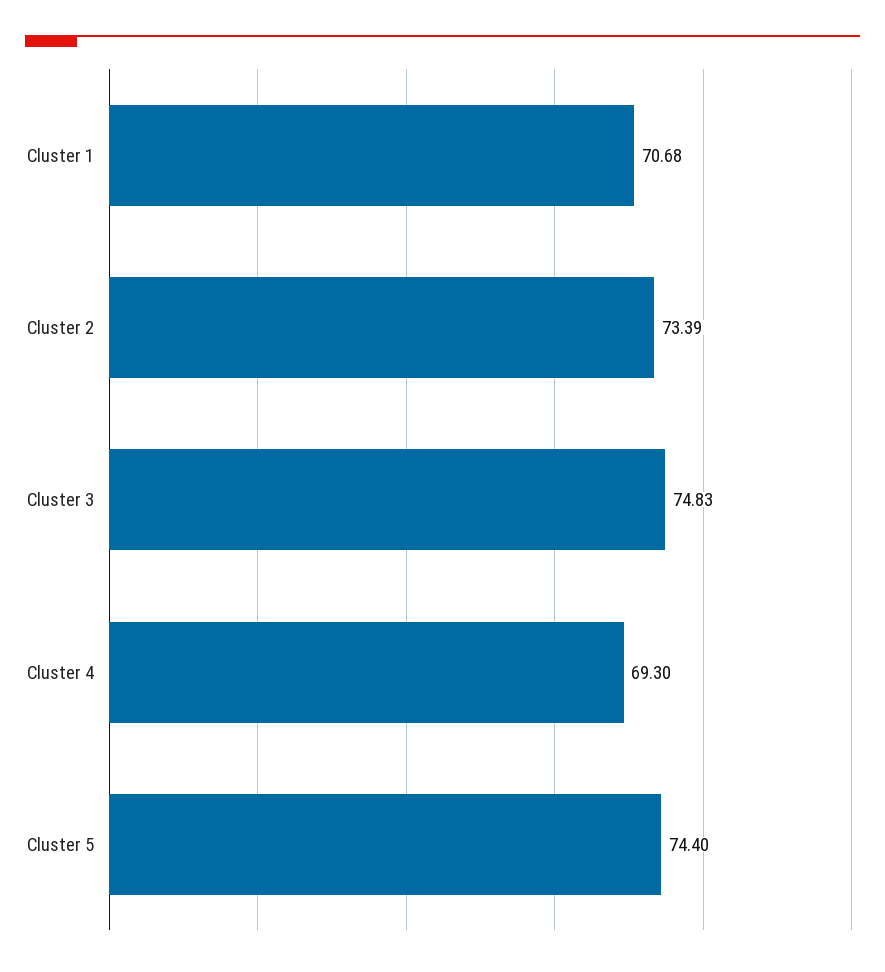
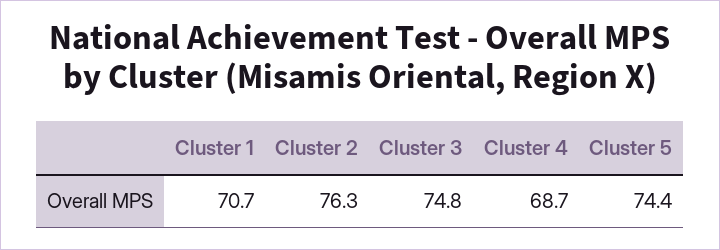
  {
    "Cluster 1": 70.68,
-   "Cluster 2": 73.39,
+   "Cluster 2": 76.3,
    "Cluster 3": 74.83,
-   "Cluster 4": 69.3,
+   "Cluster 4": 68.7,
    "Cluster 5": 74.4
  }

